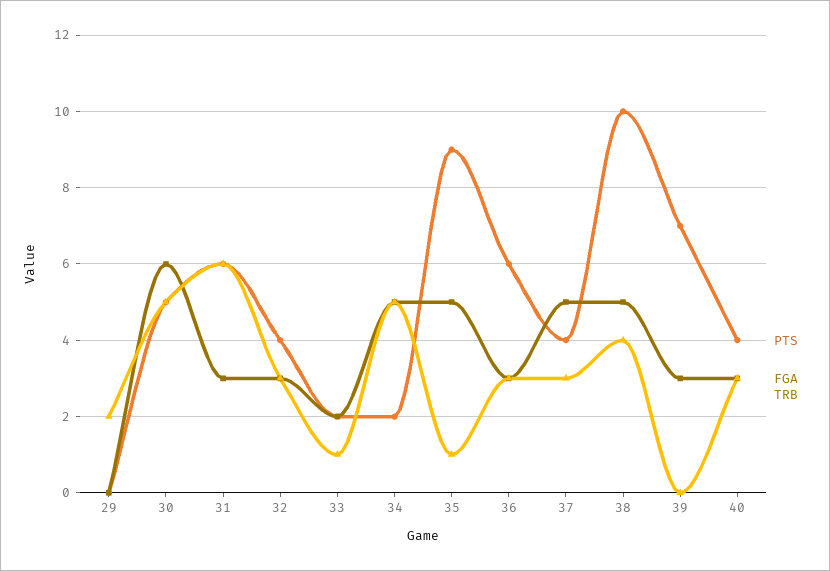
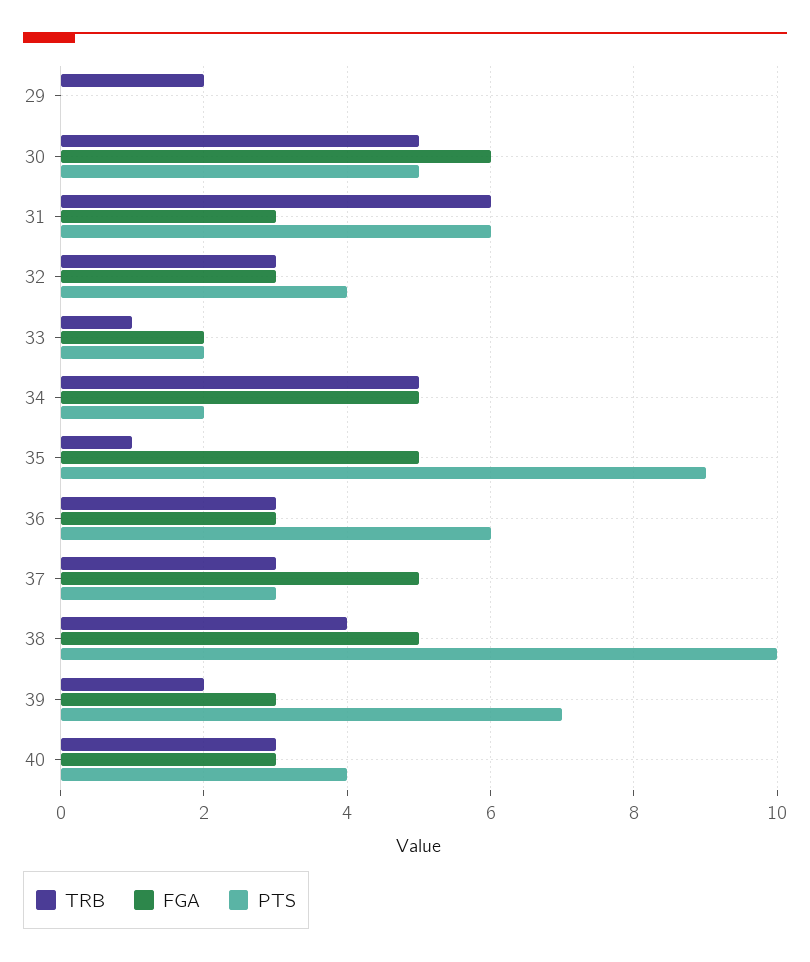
  {
    "PTS": {
      "29": 0,
      "30": 5,
      "31": 6,
      "32": 4,
      "33": 2,
      "34": 2,
      "35": 9,
      "36": 6,
-     "37": 4,
+     "37": 3,
      "38": 10,
      "39": 7,
      "40": 4
    },
    "FGA": {
      "29": 0,
      "30": 6,
      "31": 3,
      "32": 3,
      "33": 2,
      "34": 5,
      "35": 5,
      "36": 3,
      "37": 5,
      "38": 5,
      "39": 3,
      "40": 3
    },
    "TRB": {
      "29": 2,
      "30": 5,
      "31": 6,
      "32": 3,
      "33": 1,
      "34": 5,
      "35": 1,
      "36": 3,
      "37": 3,
      "38": 4,
-     "39": 0,
+     "39": 2,
      "40": 3
    }
  }

